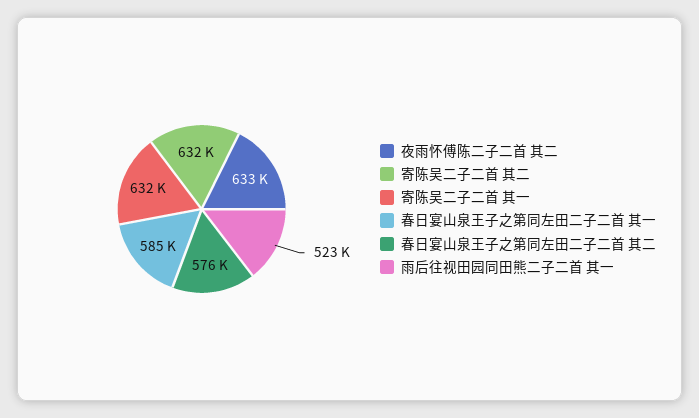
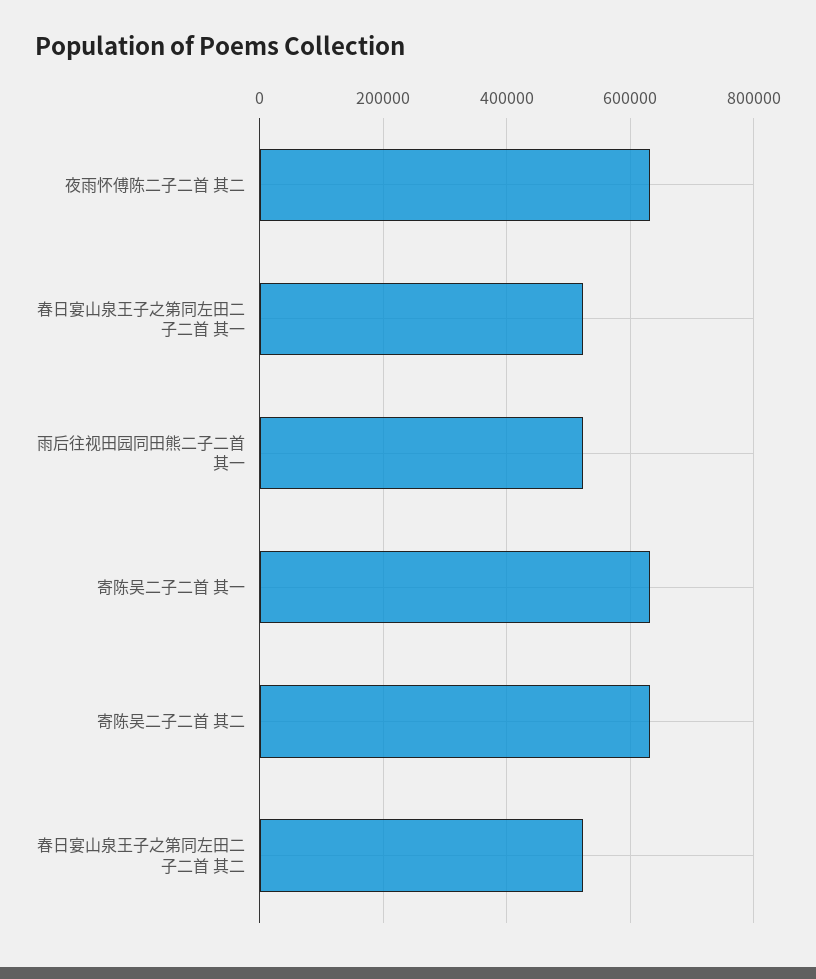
  {
    "夜雨怀傅陈二子二首 其二": 633000,
    "寄陈吴二子二首 其二": 632000,
    "寄陈吴二子二首 其一": 632000,
-   "春日宴山泉王子之第同左田二子二首 其一": 585000,
+   "春日宴山泉王子之第同左田二子二首 其一": 520000,
-   "春日宴山泉王子之第同左田二子二首 其二": 576000,
+   "春日宴山泉王子之第同左田二子二首 其二": 520000,
    "雨后往视田园同田熊二子二首 其一": 523000
  }

